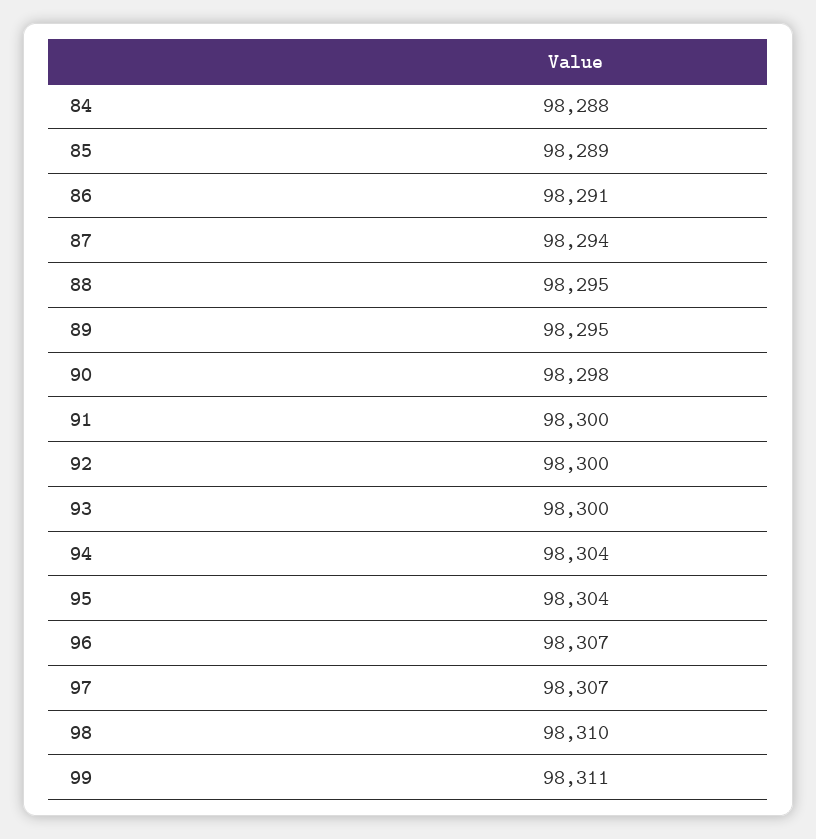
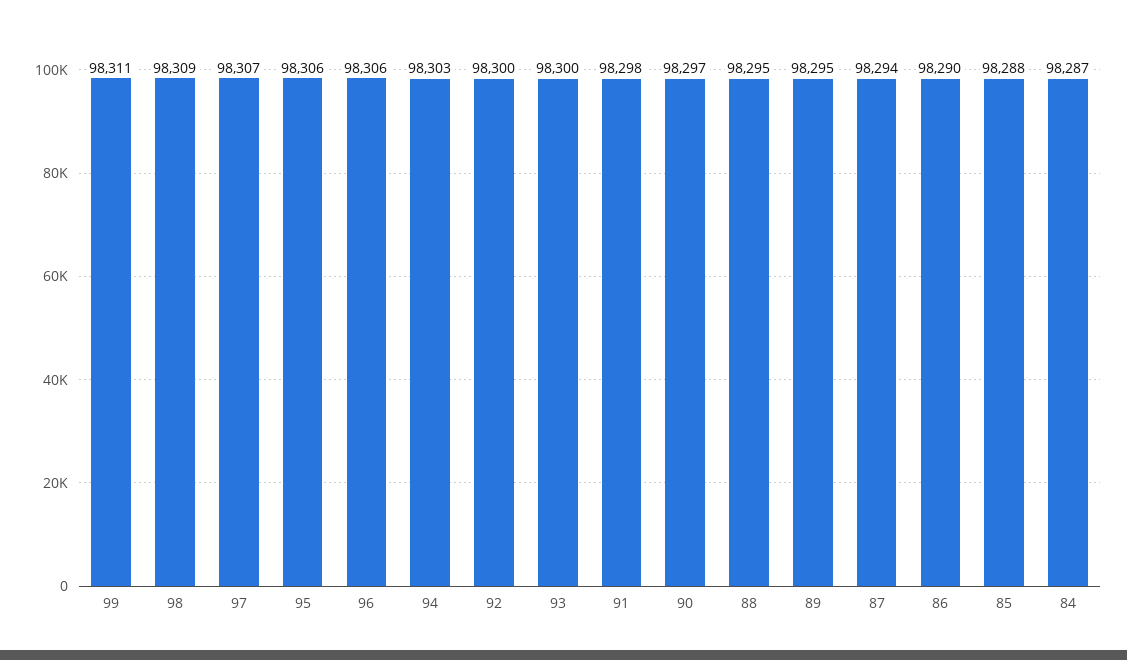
  {
-   "84": 98288,
+   "84": 98287,
-   "85": 98289,
+   "85": 98288,
-   "86": 98291,
+   "86": 98290,
    "87": 98294,
    "88": 98295,
    "89": 98295,
-   "90": 98298,
+   "90": 98297,
-   "91": 98300,
+   "91": 98298,
    "92": 98300,
    "93": 98300,
-   "94": 98304,
+   "94": 98303,
-   "95": 98304,
+   "95": 98306,
-   "96": 98307,
+   "96": 98306,
    "97": 98307,
-   "98": 98310,
+   "98": 98309,
    "99": 98311
  }

